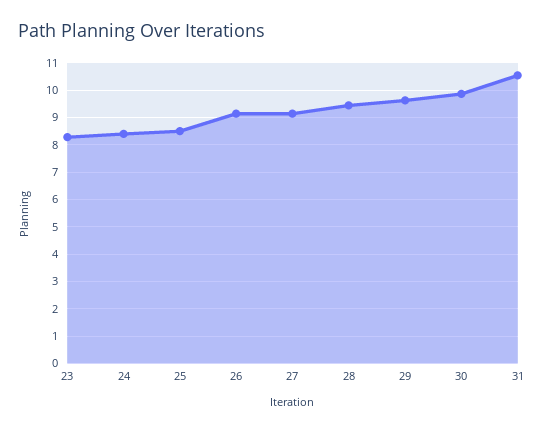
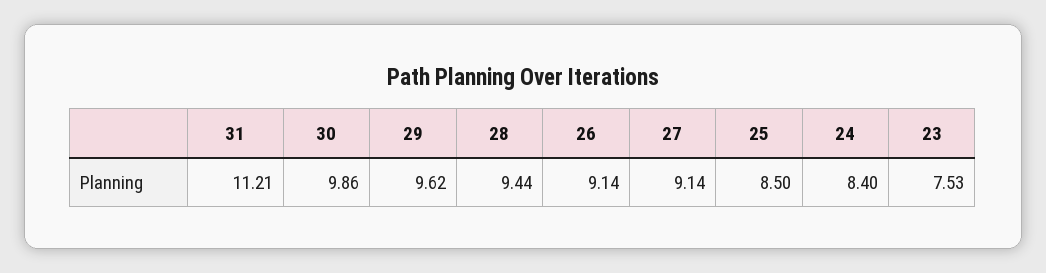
  {
-   "23": 8.25,
+   "23": 7.53,
    "24": 8.4,
    "25": 8.5,
    "26": 9.14,
    "27": 9.14,
    "28": 9.44,
    "29": 9.62,
    "30": 9.86,
-   "31": 10.5
+   "31": 11.21
  }

